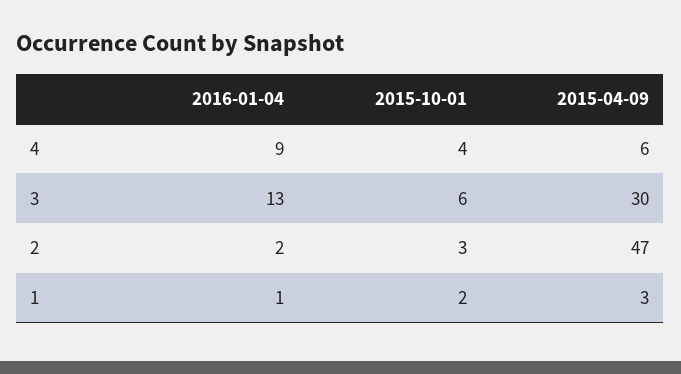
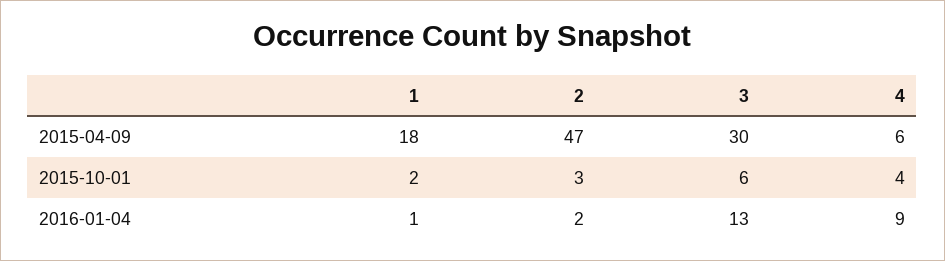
  {
    "2016-01-04": {
      "4": 9,
      "3": 13,
      "2": 2,
      "1": 1
    },
    "2015-10-01": {
      "4": 4,
      "3": 6,
      "2": 3,
      "1": 2
    },
    "2015-04-09": {
      "4": 6,
      "3": 30,
      "2": 47,
-     "1": 3
+     "1": 18
    }
  }

